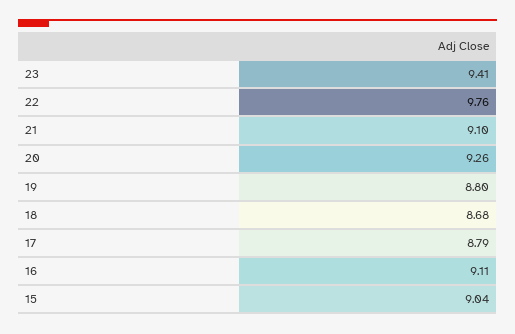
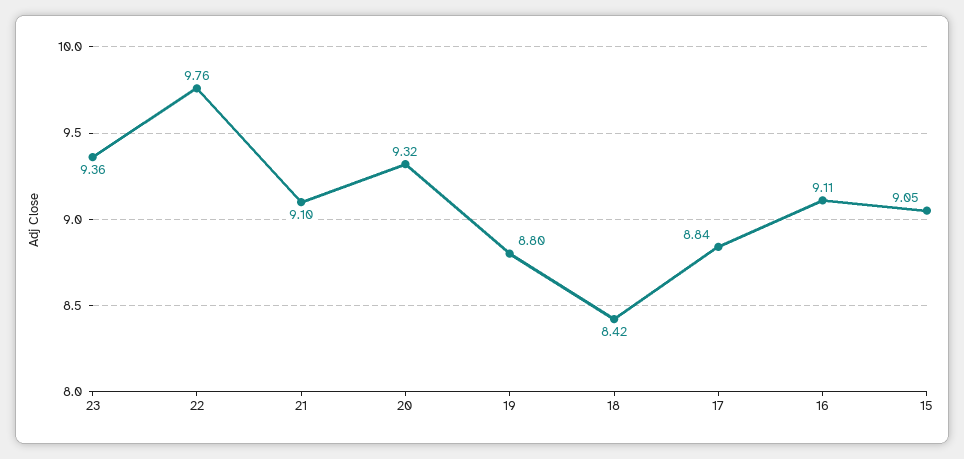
  {
-   "23": 9.41,
+   "23": 9.36,
    "22": 9.76,
    "21": 9.1,
-   "20": 9.26,
+   "20": 9.32,
    "19": 8.8,
-   "18": 8.68,
+   "18": 8.42,
-   "17": 8.79,
+   "17": 8.84,
    "16": 9.11,
-   "15": 9.04
+   "15": 9.05
  }

